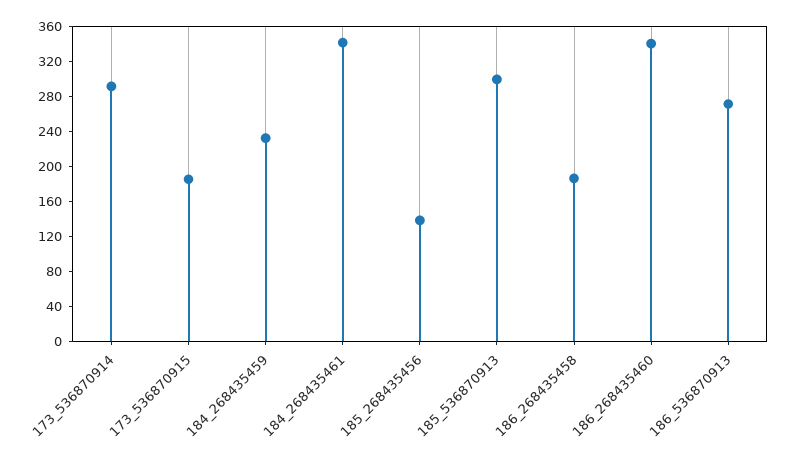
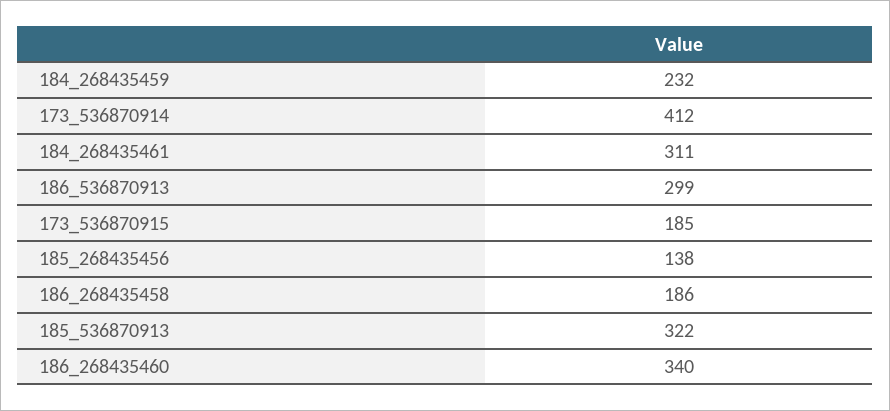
  {
-   "173_536870914": 290,
+   "173_536870914": 412,
    "173_536870915": 185,
    "184_268435459": 232,
-   "184_268435461": 340,
+   "184_268435461": 311,
    "185_268435456": 138,
-   "185_536870913": 300,
+   "185_536870913": 322,
    "186_268435458": 186,
    "186_268435460": 340,
-   "186_536870913": 270
+   "186_536870913": 299
  }

